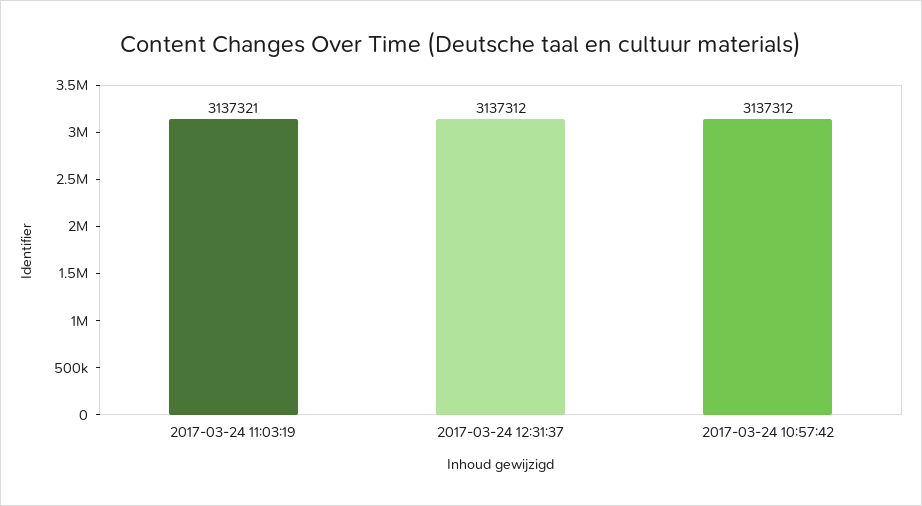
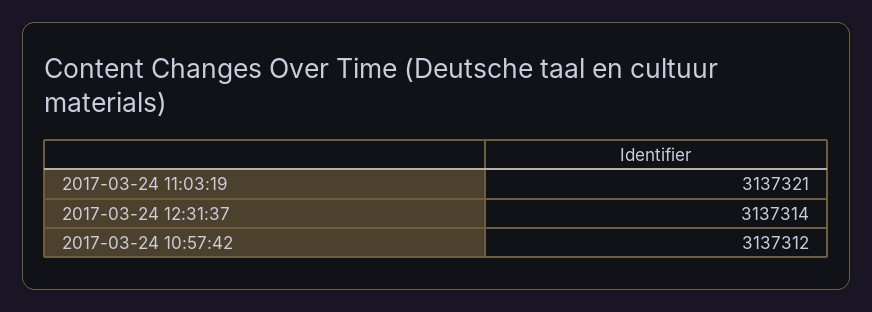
  {
    "2017-03-24 11:03:19": 3137321,
-   "2017-03-24 12:31:37": 3137312,
+   "2017-03-24 12:31:37": 3137314,
    "2017-03-24 10:57:42": 3137312
  }

